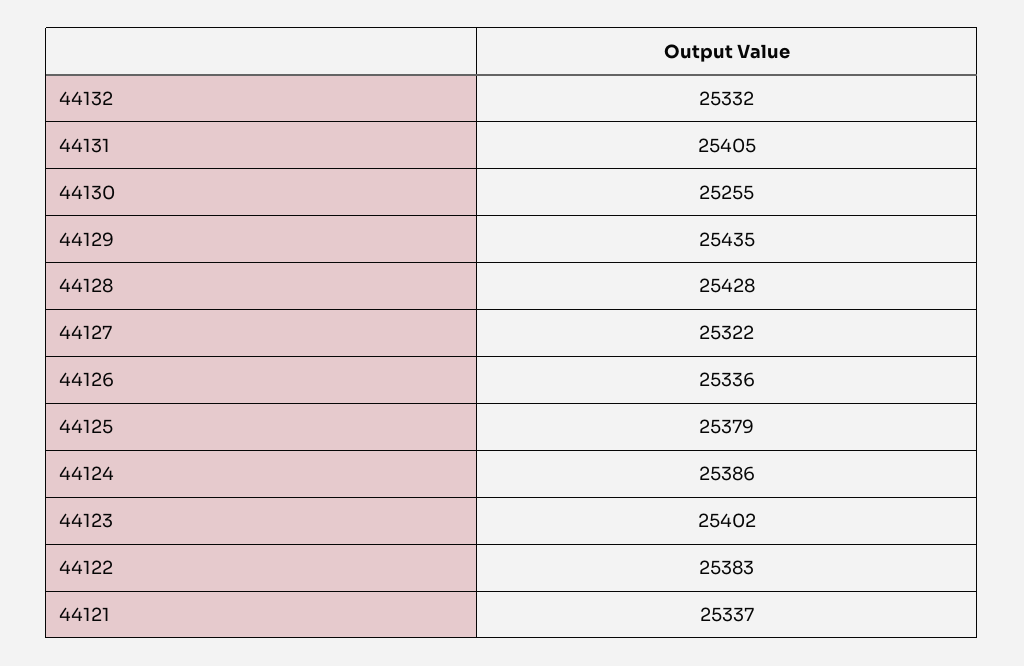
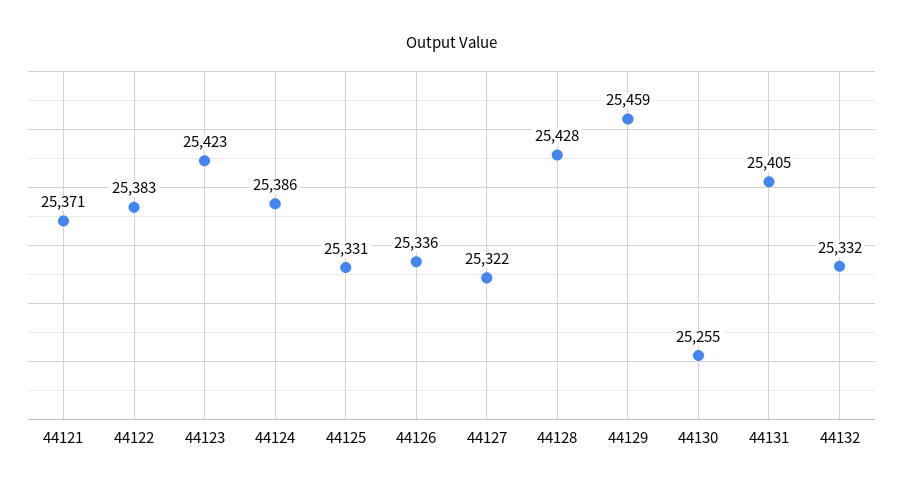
  {
    "44132": 25332,
    "44131": 25405,
    "44130": 25255,
-   "44129": 25435,
+   "44129": 25459,
    "44128": 25428,
    "44127": 25322,
    "44126": 25336,
-   "44125": 25379,
+   "44125": 25331,
    "44124": 25386,
-   "44123": 25402,
+   "44123": 25423,
    "44122": 25383,
-   "44121": 25337
+   "44121": 25371
  }

